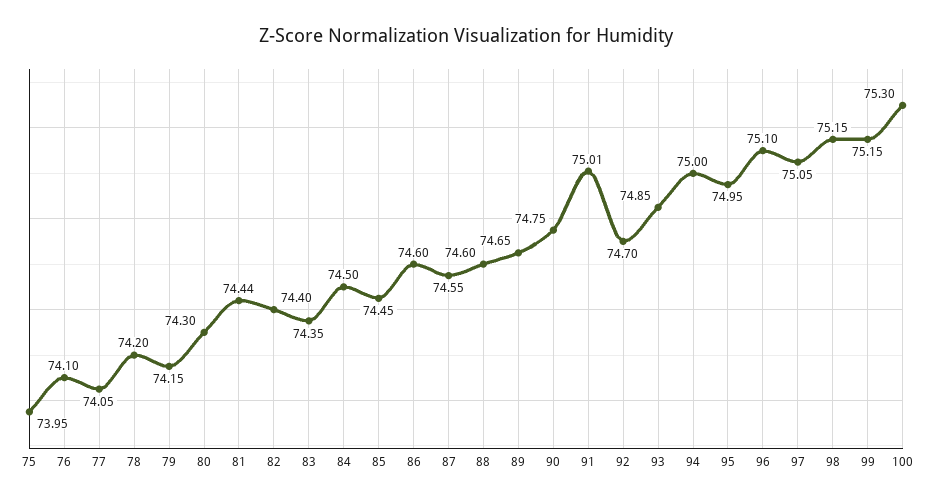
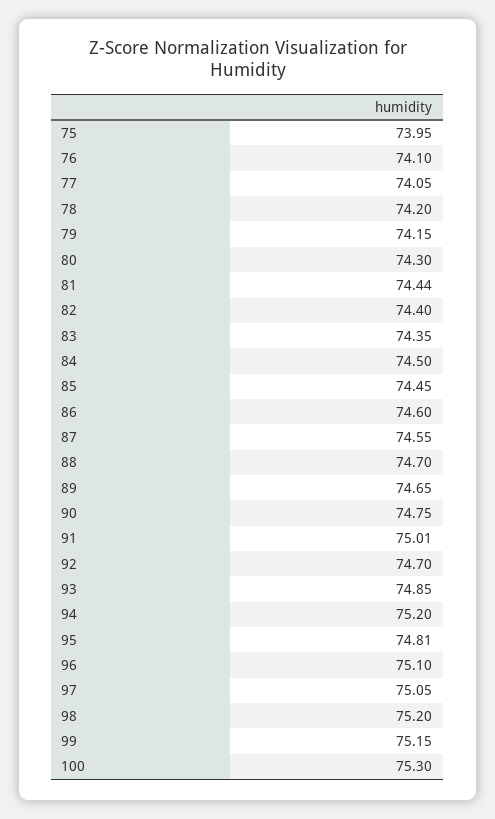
  {
    "75": 73.95,
    "76": 74.1,
    "77": 74.05,
    "78": 74.2,
    "79": 74.15,
    "80": 74.3,
    "81": 74.44,
    "82": 74.4,
    "83": 74.35,
    "84": 74.5,
    "85": 74.45,
    "86": 74.6,
    "87": 74.55,
-   "88": 74.6,
+   "88": 74.7,
    "89": 74.65,
    "90": 74.75,
    "91": 75.01,
    "92": 74.7,
    "93": 74.85,
-   "94": 75,
+   "94": 75.2,
-   "95": 74.95,
+   "95": 74.81,
    "96": 75.1,
    "97": 75.05,
-   "98": 75.15,
+   "98": 75.2,
    "99": 75.15,
    "100": 75.3
  }

